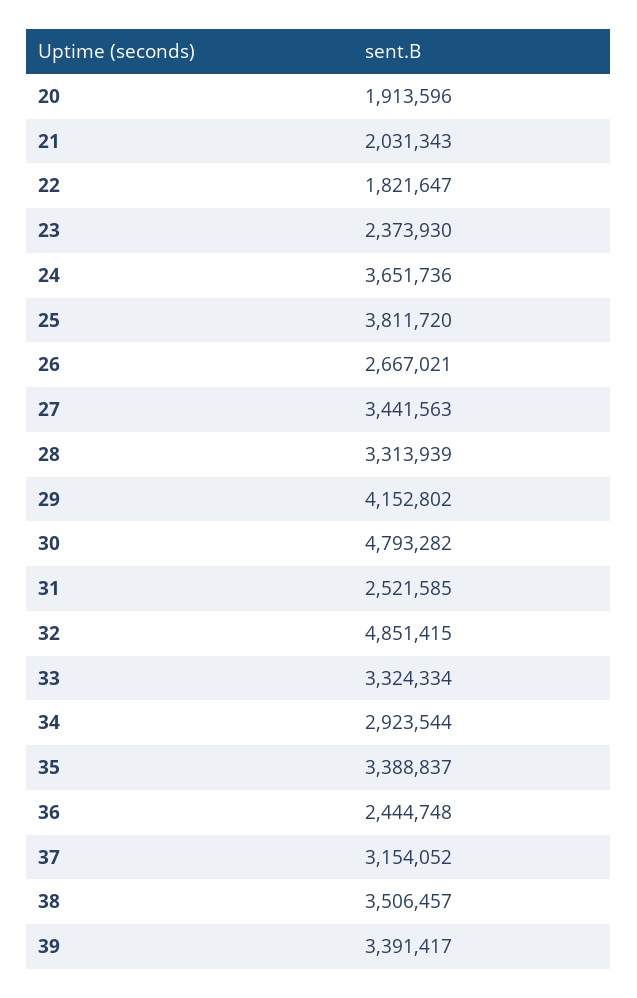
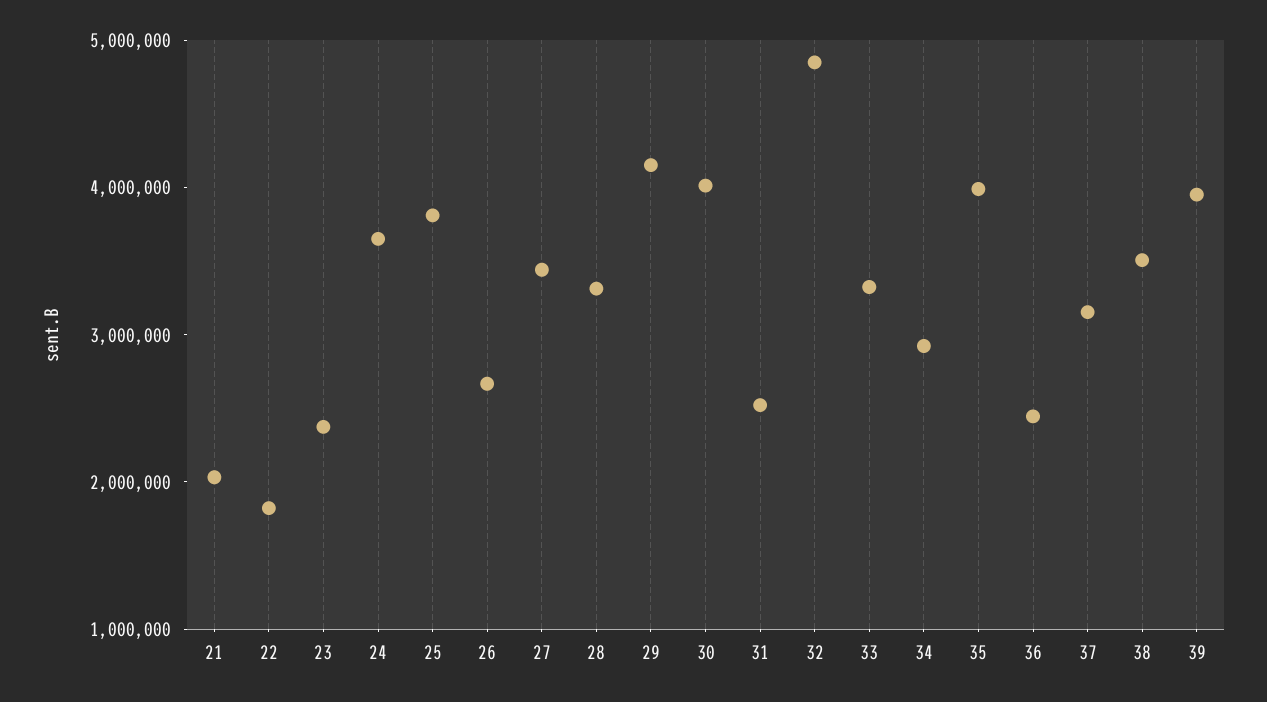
  {
-   "20": 1913596,
    "21": 2031343,
    "22": 1821647,
    "23": 2373930,
    "24": 3651736,
    "25": 3811720,
    "26": 2667021,
    "27": 3441563,
    "28": 3313939,
    "29": 4152802,
-   "30": 4793282,
+   "30": 4000000,
    "31": 2521585,
    "32": 4851415,
    "33": 3324334,
    "34": 2923544,
-   "35": 3388837,
+   "35": 4000000,
    "36": 2444748,
    "37": 3154052,
    "38": 3506457,
-   "39": 3391417
+   "39": 4000000
  }

